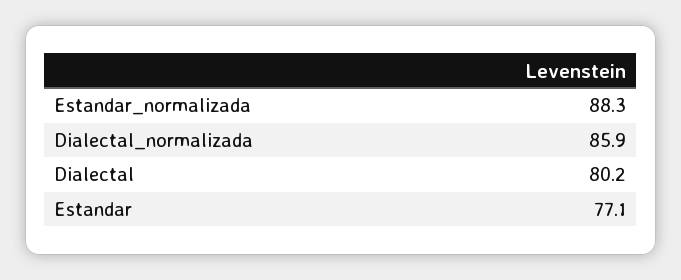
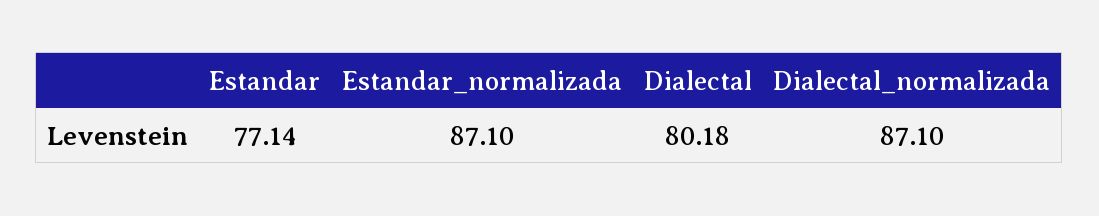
  {
-   "Estandar_normalizada": 88.3,
+   "Estandar_normalizada": 87.1,
-   "Dialectal_normalizada": 85.9,
+   "Dialectal_normalizada": 87.1,
    "Dialectal": 80.18,
    "Estandar": 77.14
  }

